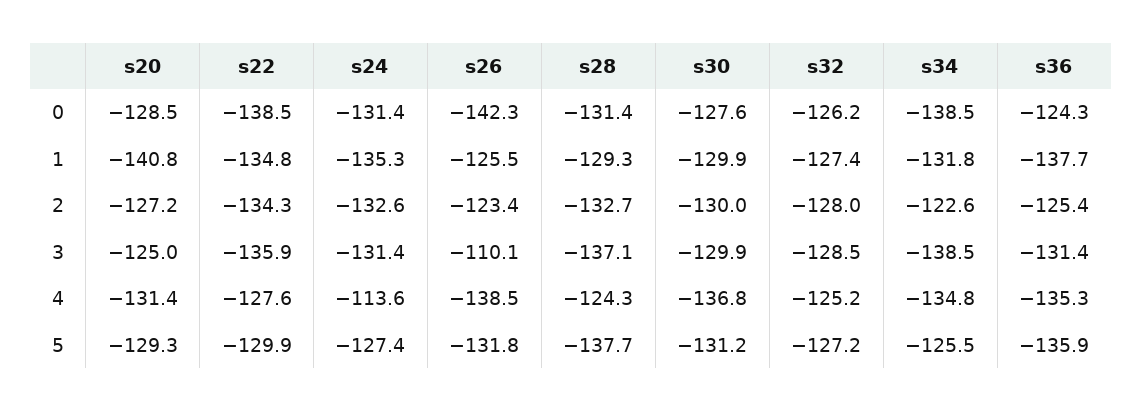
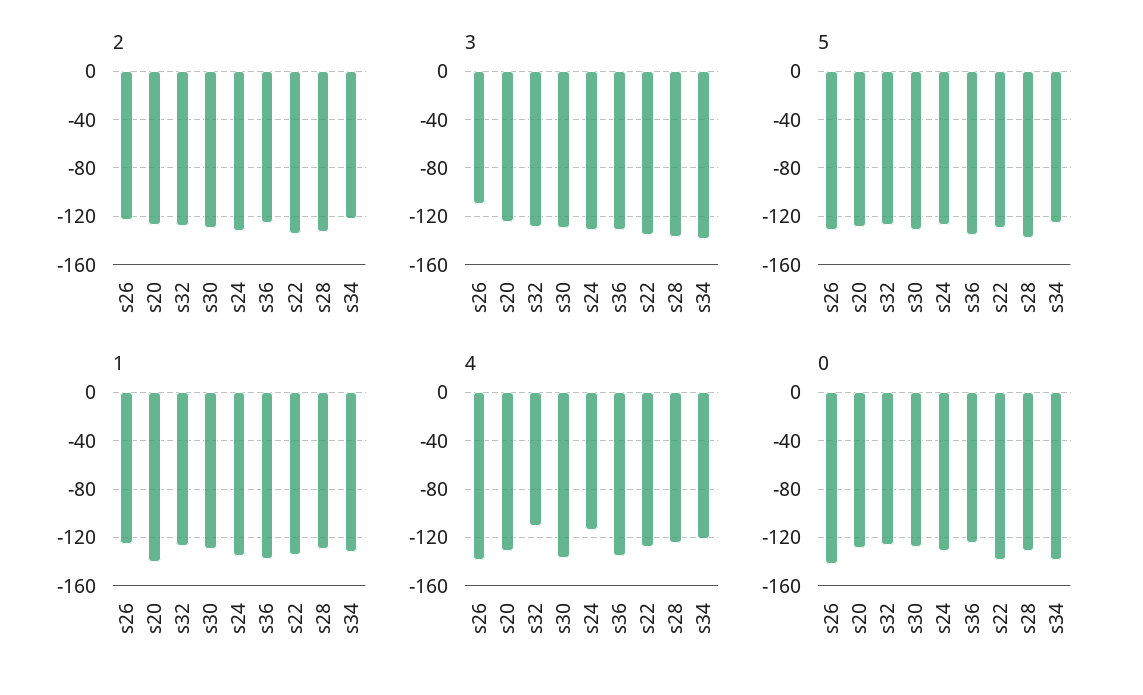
  {
    "0": {
      "s20": -128.5,
      "s22": -138.5,
      "s24": -131.4,
      "s26": -142.3,
      "s28": -131.4,
      "s30": -127.6,
      "s32": -126.2,
      "s34": -138.5,
      "s36": -124.3
    },
    "1": {
      "s20": -140.8,
      "s22": -134.8,
      "s24": -135.3,
      "s26": -125.5,
      "s28": -129.3,
      "s30": -129.9,
      "s32": -127.4,
      "s34": -131.8,
      "s36": -137.7
    },
    "2": {
      "s20": -127.2,
      "s22": -134.3,
      "s24": -132.6,
      "s26": -123.4,
      "s28": -132.7,
      "s30": -130,
      "s32": -128,
      "s34": -122.6,
      "s36": -125.4
    },
    "3": {
      "s20": -125,
      "s22": -135.9,
      "s24": -131.4,
      "s26": -110.1,
      "s28": -137.1,
      "s30": -129.9,
      "s32": -128.5,
      "s34": -138.5,
      "s36": -131.4
    },
    "4": {
      "s20": -131.4,
      "s22": -127.6,
      "s24": -113.6,
      "s26": -138.5,
      "s28": -124.3,
      "s30": -136.8,
-     "s32": -125.2,
+     "s32": -110,
-     "s34": -134.8,
+     "s34": -120,
      "s36": -135.3
    },
    "5": {
      "s20": -129.3,
      "s22": -129.9,
      "s24": -127.4,
      "s26": -131.8,
      "s28": -137.7,
      "s30": -131.2,
      "s32": -127.2,
      "s34": -125.5,
      "s36": -135.9
    }
  }

